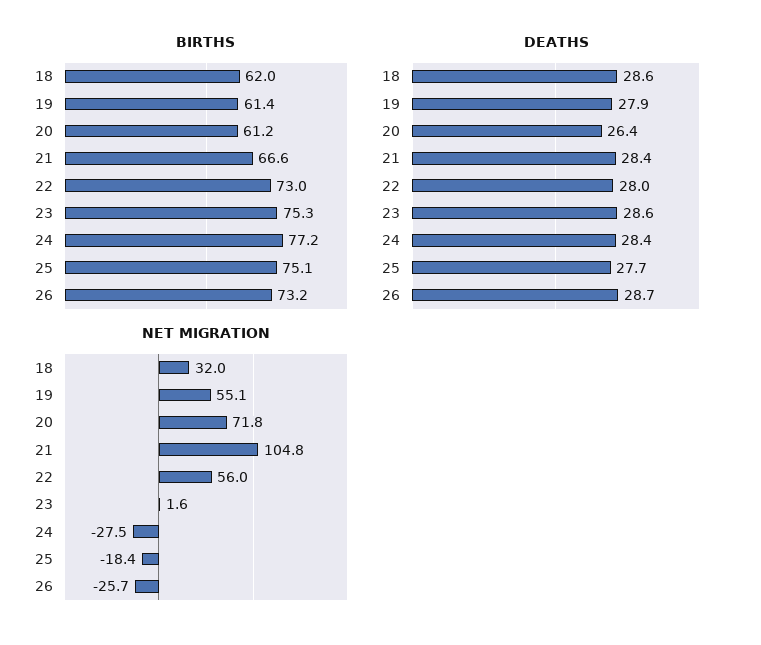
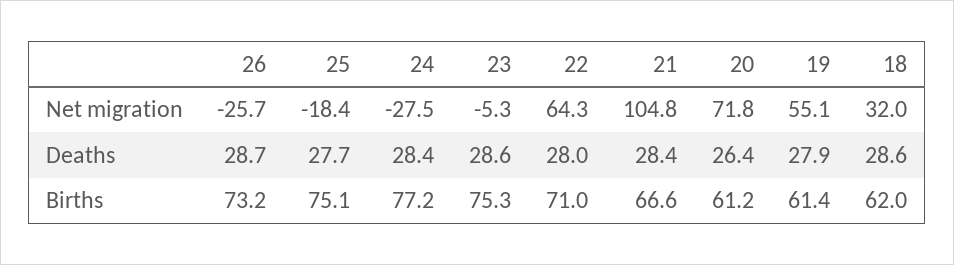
  {
    "BIRTHS": {
      "18": 62,
      "19": 61.4,
      "20": 61.2,
      "21": 66.6,
-     "22": 73,
+     "22": 71,
      "23": 75.3,
      "24": 77.2,
      "25": 75.1,
      "26": 73.2
    },
    "DEATHS": {
      "18": 28.6,
      "19": 27.9,
      "20": 26.4,
      "21": 28.4,
      "22": 28,
      "23": 28.6,
      "24": 28.4,
      "25": 27.7,
      "26": 28.7
    },
    "NET MIGRATION": {
      "18": 32,
      "19": 55.1,
      "20": 71.8,
      "21": 104.8,
-     "22": 56,
+     "22": 64.3,
-     "23": 1.6,
+     "23": -5.3,
      "24": -27.5,
      "25": -18.4,
      "26": -25.7
    }
  }

